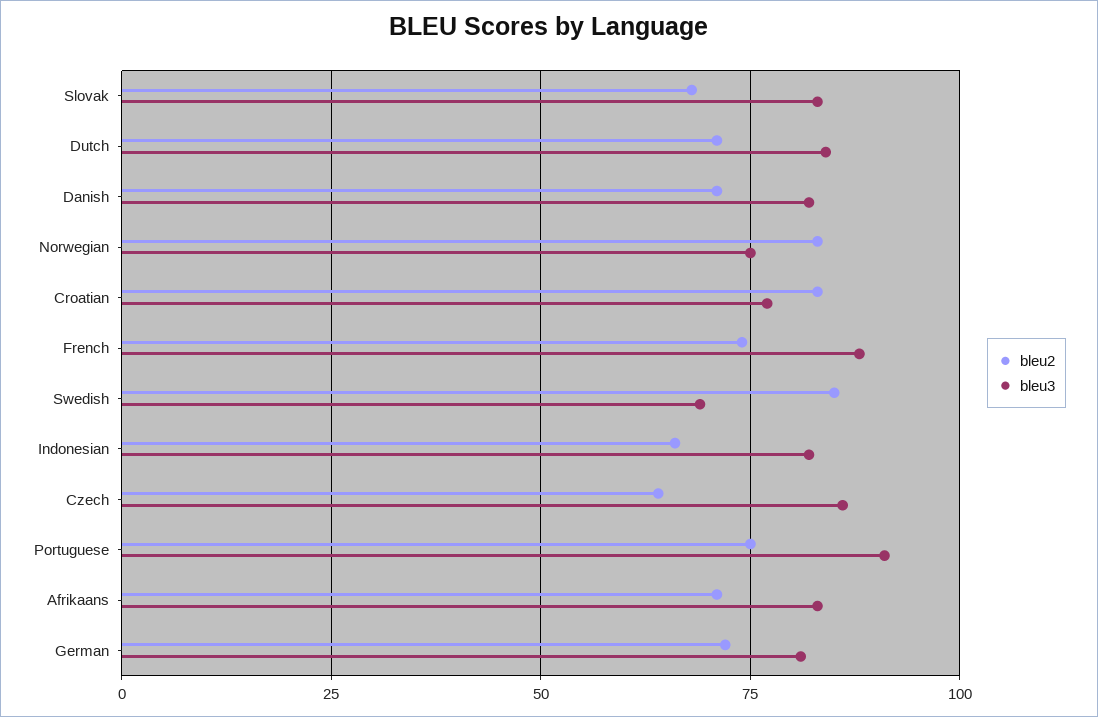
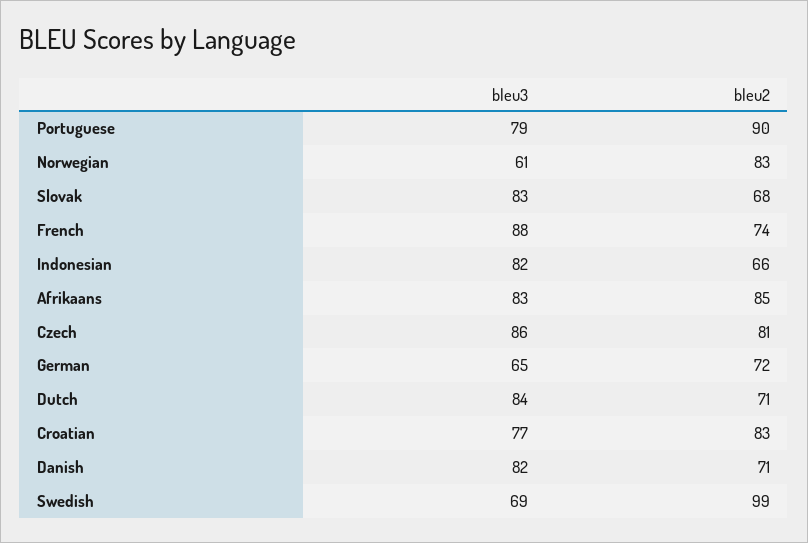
  {
    "bleu2": {
      "Slovak": 68,
      "Dutch": 71,
      "Danish": 71,
      "Norwegian": 83,
      "Croatian": 83,
      "French": 74,
-     "Swedish": 85,
+     "Swedish": 99,
      "Indonesian": 66,
-     "Czech": 65,
+     "Czech": 81,
-     "Portuguese": 75,
+     "Portuguese": 90,
-     "Afrikaans": 70,
+     "Afrikaans": 85,
      "German": 72
    },
    "bleu3": {
      "Slovak": 83,
      "Dutch": 84,
      "Danish": 82,
-     "Norwegian": 75,
+     "Norwegian": 61,
      "Croatian": 77,
      "French": 88,
      "Swedish": 69,
      "Indonesian": 82,
      "Czech": 86,
-     "Portuguese": 90,
+     "Portuguese": 79,
      "Afrikaans": 83,
-     "German": 80
+     "German": 65
    }
  }

